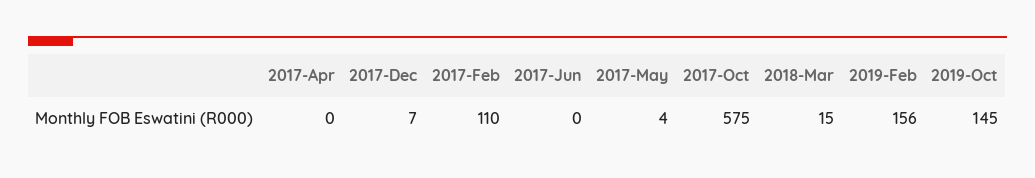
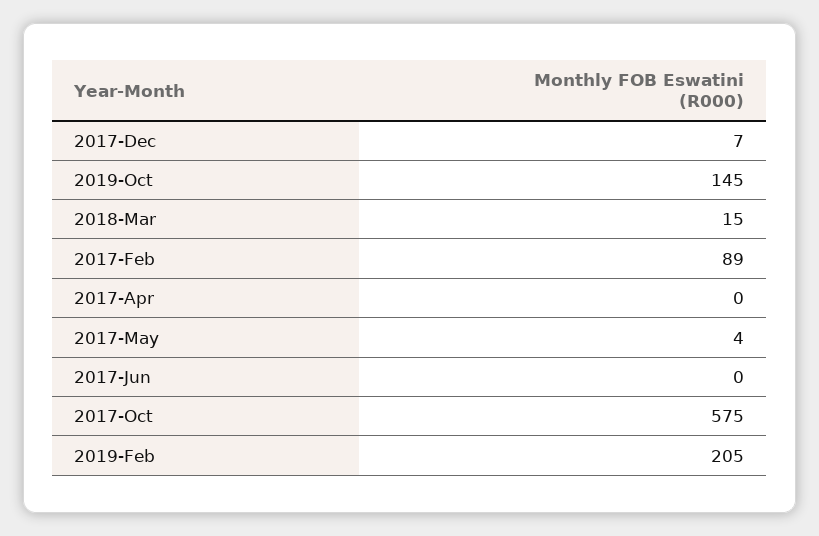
  {
    "2017-Apr": 0,
    "2017-Dec": 7,
-   "2017-Feb": 110,
+   "2017-Feb": 89,
    "2017-Jun": 0,
    "2017-May": 4,
    "2017-Oct": 575,
    "2018-Mar": 15,
-   "2019-Feb": 156,
+   "2019-Feb": 205,
    "2019-Oct": 145
  }

